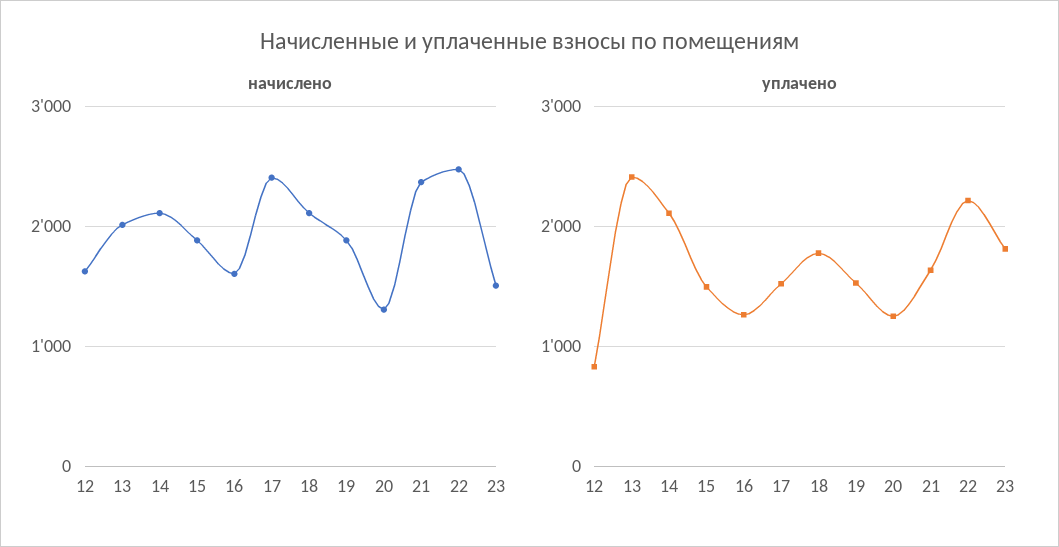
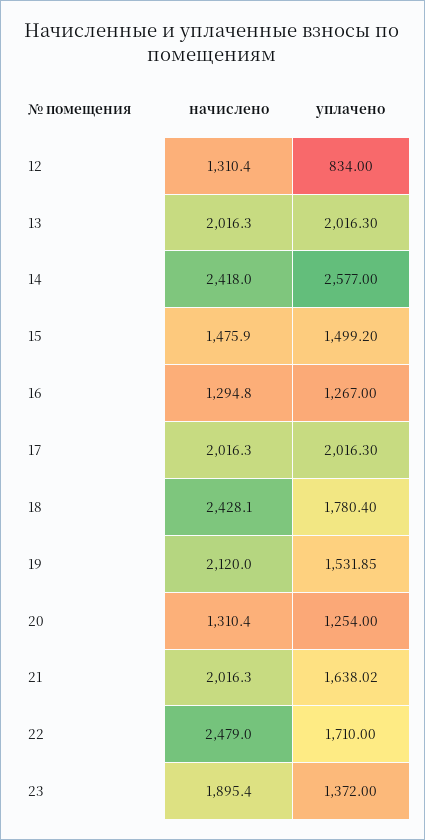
  {
    "начислено": {
-     "12": 1600,
+     "12": 1310.4,
      "13": 2016.3,
-     "14": 2100,
+     "14": 2418,
-     "15": 1900,
+     "15": 1475.9,
-     "16": 1600,
+     "16": 1294.8,
-     "17": 2400,
+     "17": 2016.3,
-     "18": 2100,
+     "18": 2428.1,
-     "19": 1900,
+     "19": 2120,
      "20": 1310.4,
-     "21": 2400,
+     "21": 2016.3,
      "22": 2479,
-     "23": 1500
+     "23": 1895.4
    },
    "уплачено": {
      "12": 834,
-     "13": 2400,
+     "13": 2016.3,
-     "14": 2100,
+     "14": 2577,
      "15": 1499.2,
      "16": 1267,
-     "17": 1500,
+     "17": 2016.3,
      "18": 1780.4,
      "19": 1531.85,
      "20": 1254,
      "21": 1638.02,
-     "22": 2200,
+     "22": 1710,
-     "23": 1800
+     "23": 1372
    }
  }

